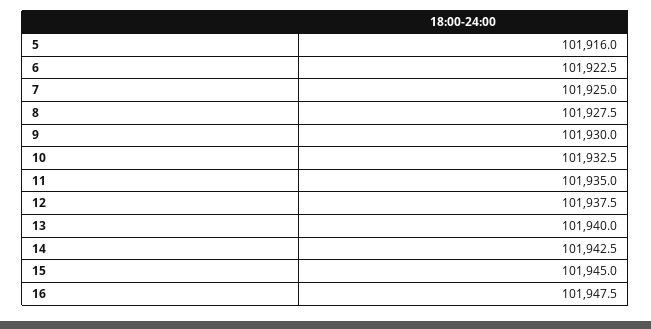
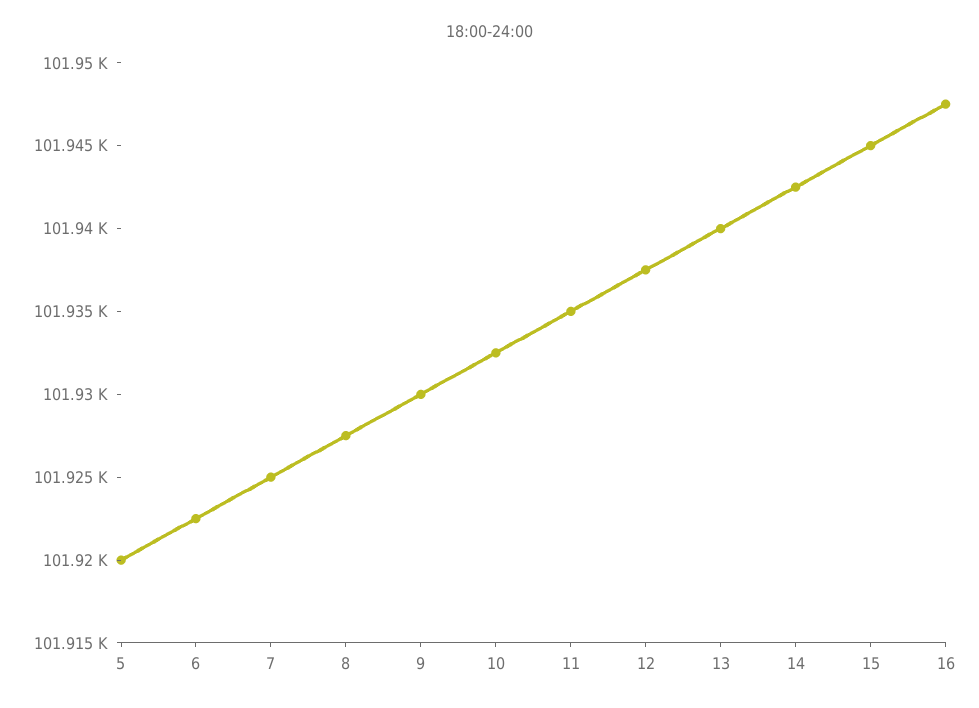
  {
-   "5": 101916,
+   "5": 101920,
    "6": 101922.5,
    "7": 101925,
    "8": 101927.5,
    "9": 101930,
    "10": 101932.5,
    "11": 101935,
    "12": 101937.5,
    "13": 101940,
    "14": 101942.5,
    "15": 101945,
    "16": 101947.5
  }

